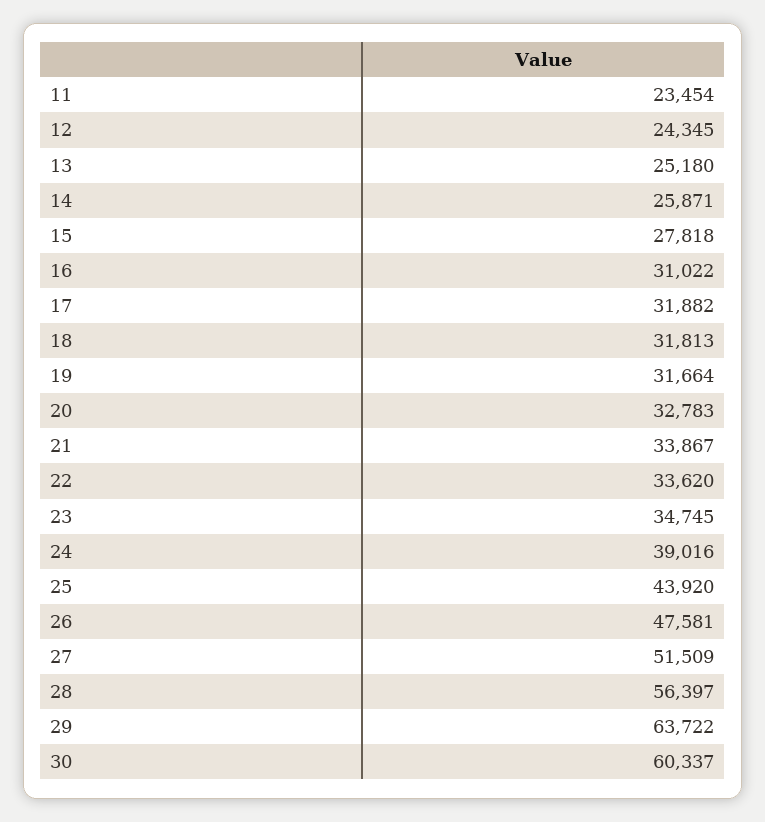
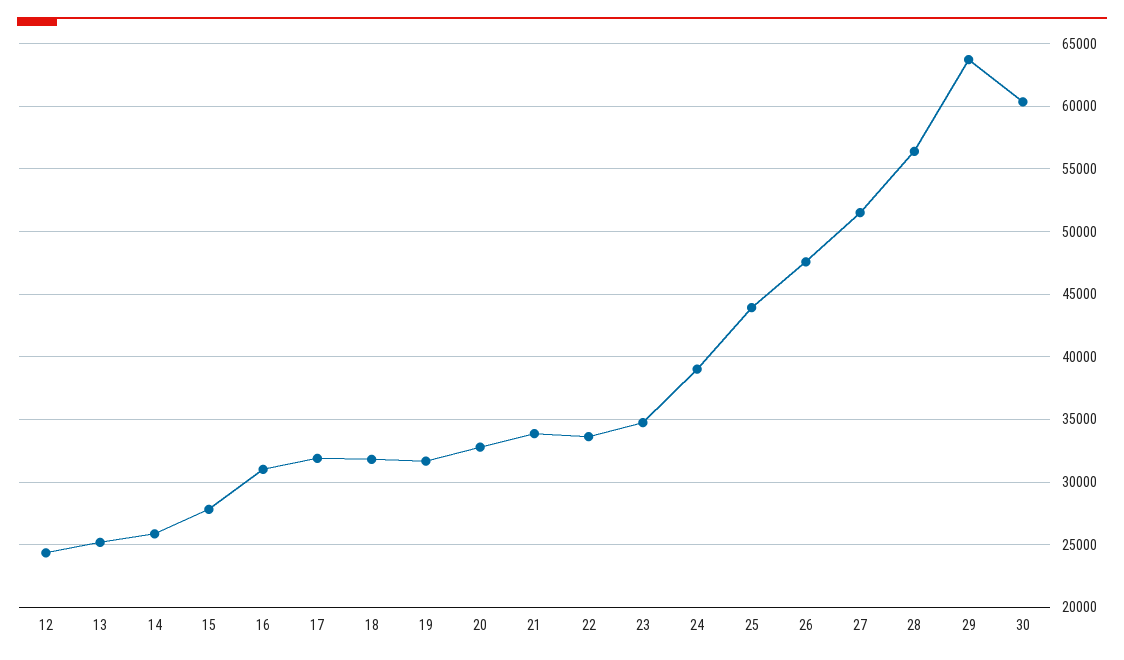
  {
-   "11": 23454,
    "12": 24345,
    "13": 25180,
    "14": 25871,
    "15": 27818,
    "16": 31022,
    "17": 31882,
    "18": 31813,
    "19": 31664,
    "20": 32783,
    "21": 33867,
    "22": 33620,
    "23": 34745,
    "24": 39016,
    "25": 43920,
    "26": 47581,
    "27": 51509,
    "28": 56397,
    "29": 63722,
    "30": 60337
  }

